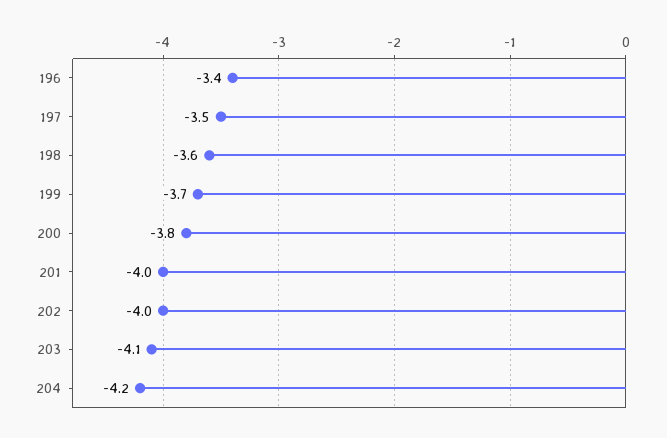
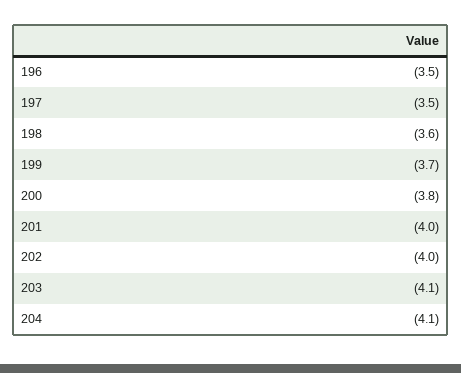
  {
-   "196": -3.4,
+   "196": -3.5,
    "197": -3.5,
    "198": -3.6,
    "199": -3.7,
    "200": -3.8,
    "201": -4,
    "202": -4,
    "203": -4.1,
-   "204": -4.2
+   "204": -4.1
  }

